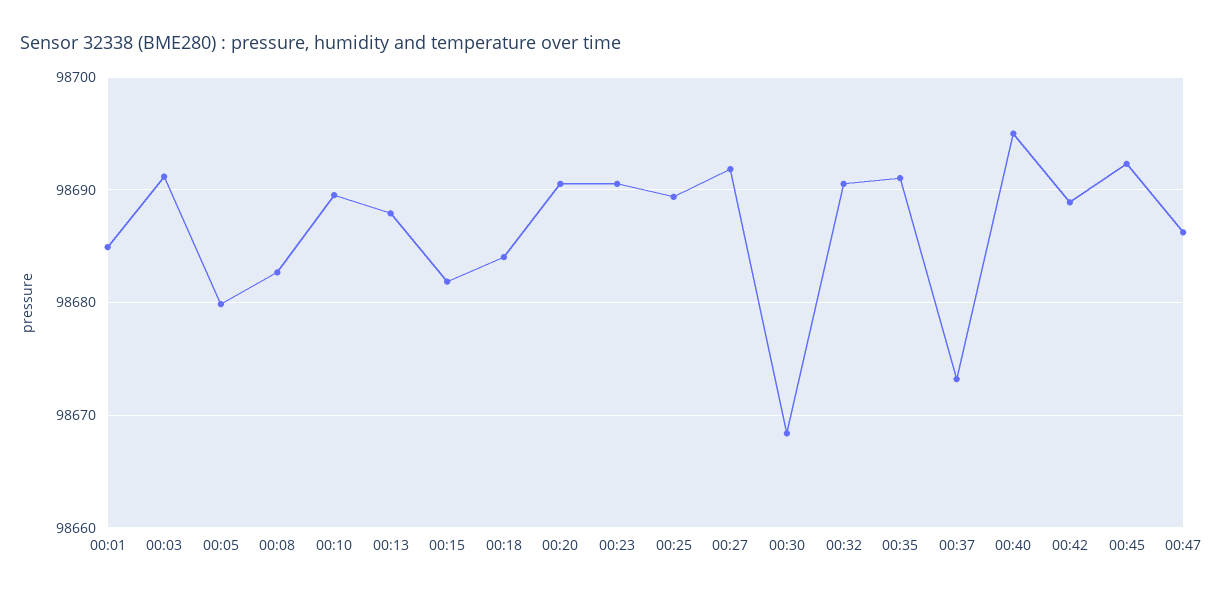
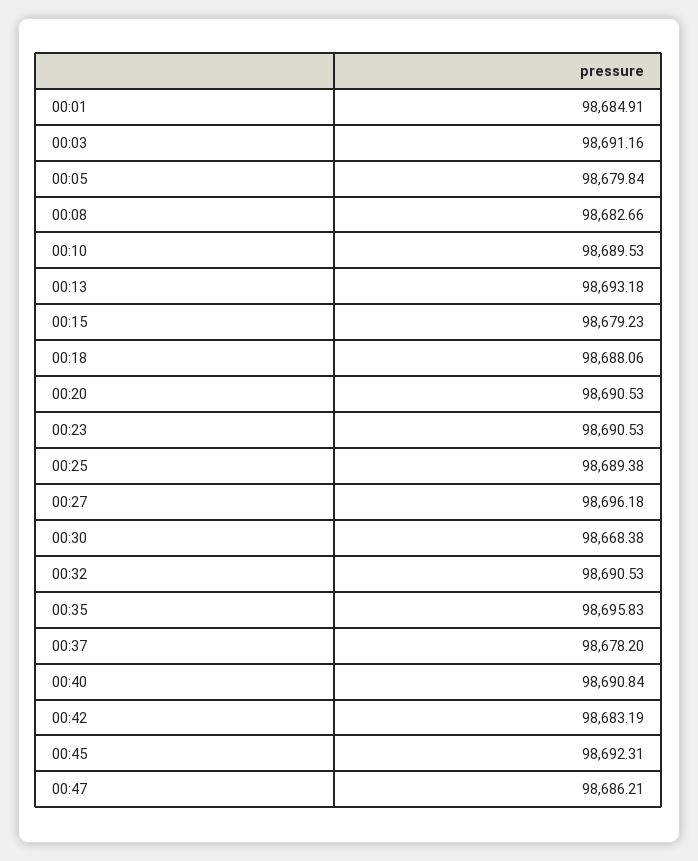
  {
    "00:01": 98684.91,
    "00:03": 98691.16,
    "00:05": 98679.84,
    "00:08": 98682.66,
    "00:10": 98689.53,
-   "00:13": 98688,
+   "00:13": 98693.18,
-   "00:15": 98682,
+   "00:15": 98679.23,
-   "00:18": 98684,
+   "00:18": 98688.06,
    "00:20": 98690.53,
    "00:23": 98690.53,
    "00:25": 98689.38,
-   "00:27": 98692,
+   "00:27": 98696.18,
    "00:30": 98668.38,
    "00:32": 98690.53,
-   "00:35": 98691,
+   "00:35": 98695.83,
-   "00:37": 98673,
+   "00:37": 98678.2,
-   "00:40": 98695,
+   "00:40": 98690.84,
-   "00:42": 98689,
+   "00:42": 98683.19,
    "00:45": 98692.31,
    "00:47": 98686.21
  }

